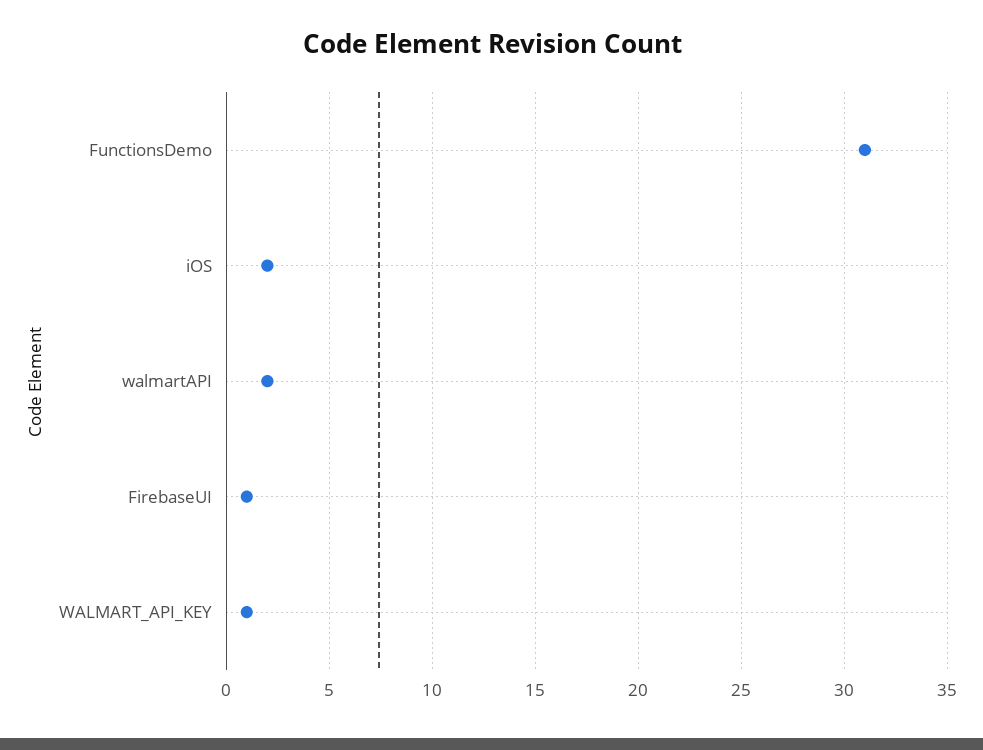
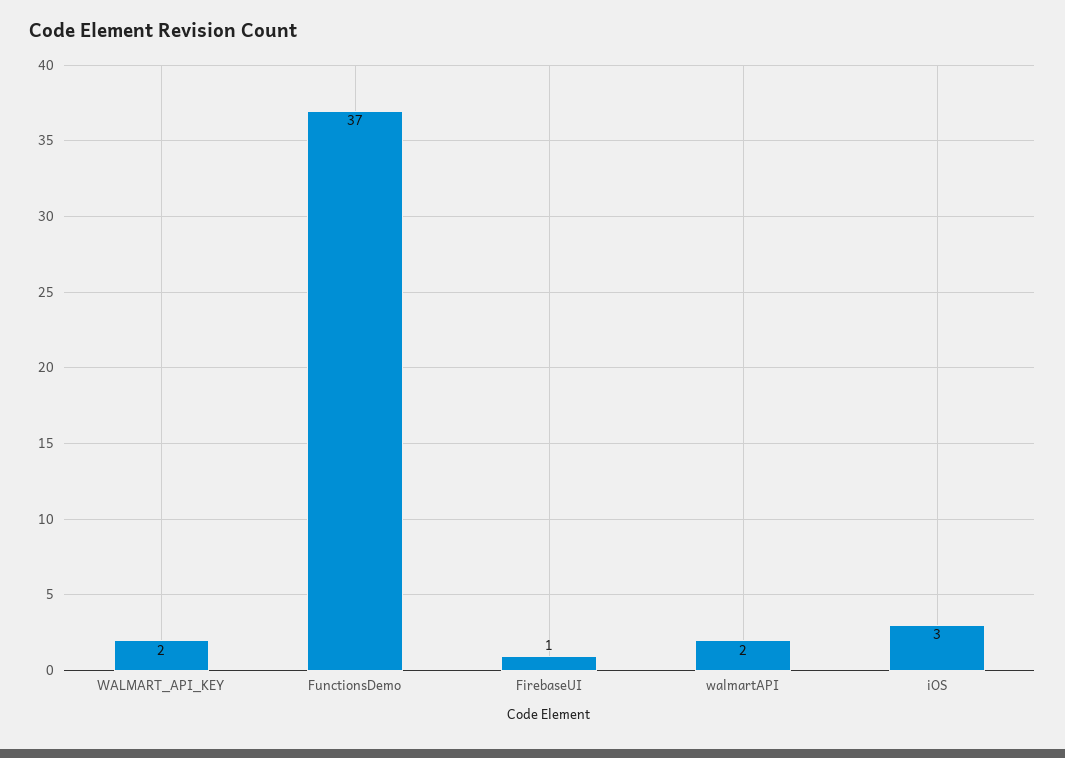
  {
-   "FunctionsDemo": 31,
+   "FunctionsDemo": 37,
-   "iOS": 2,
+   "iOS": 3,
    "walmartAPI": 2,
    "FirebaseUI": 1,
-   "WALMART_API_KEY": 1
+   "WALMART_API_KEY": 2
  }

